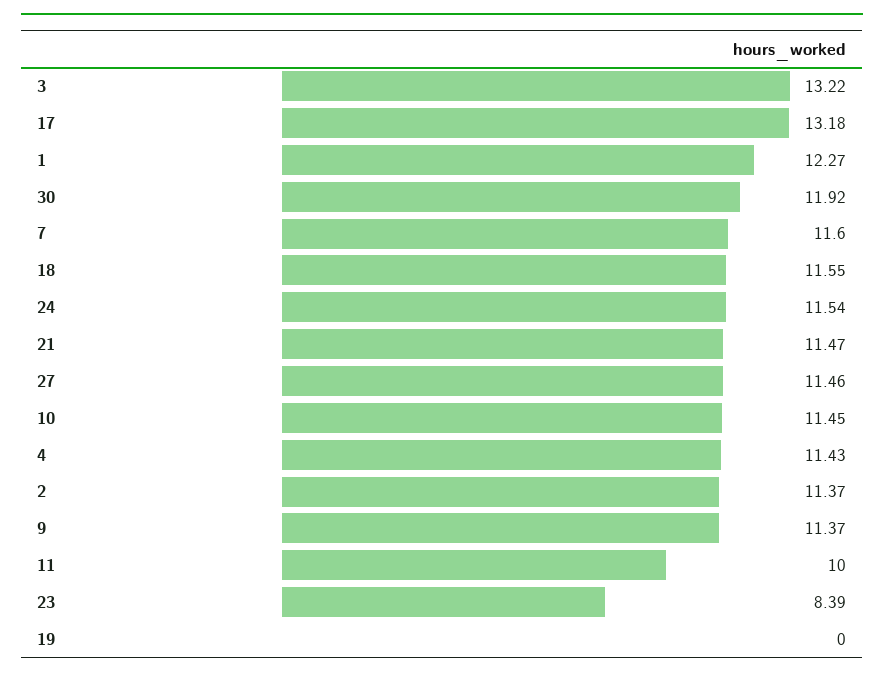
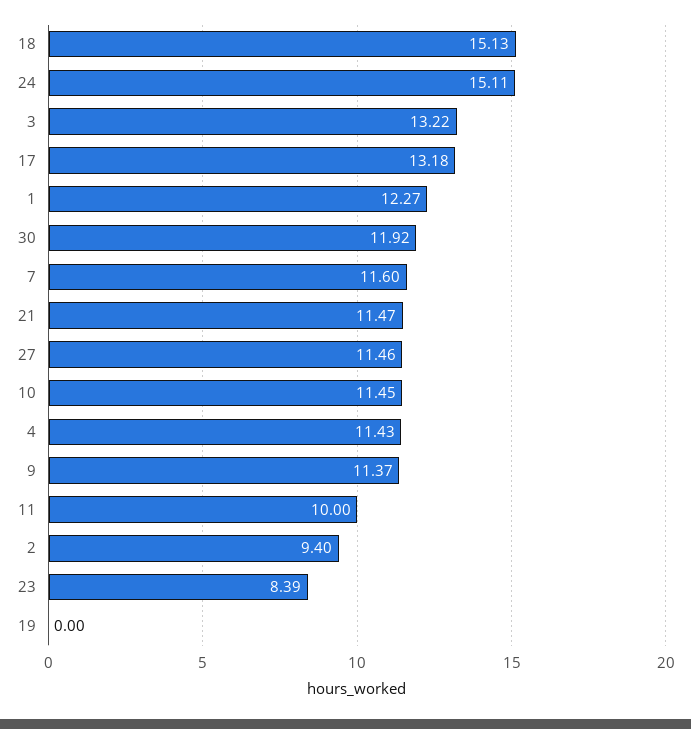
  {
    "3": 13.22,
    "17": 13.18,
    "1": 12.27,
    "30": 11.92,
    "7": 11.6,
-   "18": 11.55,
+   "18": 15.13,
-   "24": 11.54,
+   "24": 15.11,
    "21": 11.47,
    "27": 11.46,
    "10": 11.45,
    "4": 11.43,
-   "2": 11.37,
+   "2": 9.4,
    "9": 11.37,
    "11": 10,
    "23": 8.39,
    "19": 0
  }

